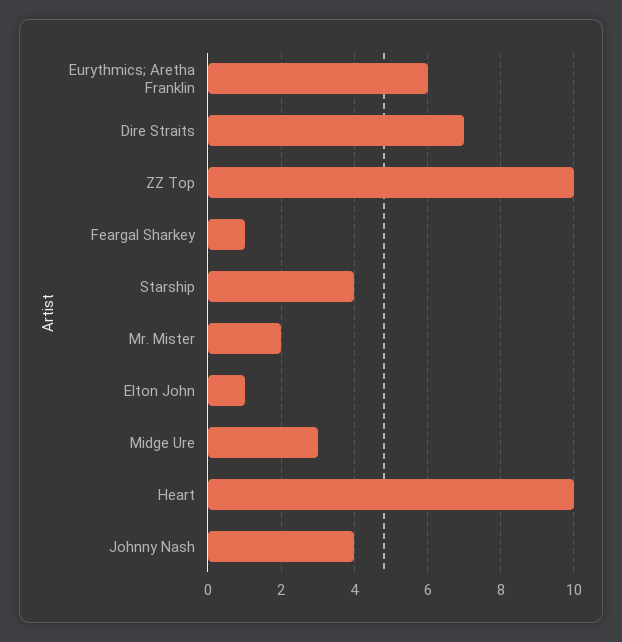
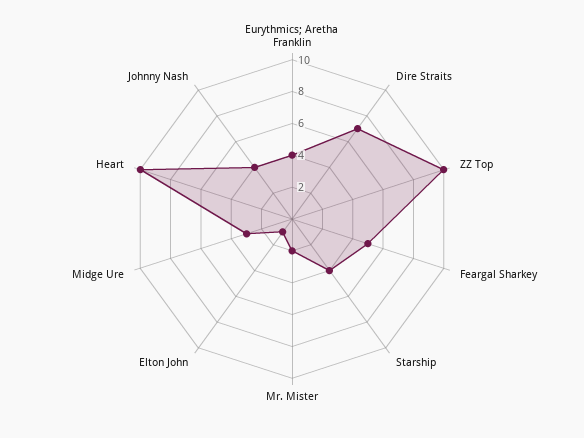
  {
-   "Eurythmics; Aretha Franklin": 6,
+   "Eurythmics; Aretha Franklin": 4,
    "Dire Straits": 7,
    "ZZ Top": 10,
-   "Feargal Sharkey": 1,
+   "Feargal Sharkey": 5,
    "Starship": 4,
    "Mr. Mister": 2,
    "Elton John": 1,
    "Midge Ure": 3,
    "Heart": 10,
    "Johnny Nash": 4
  }

